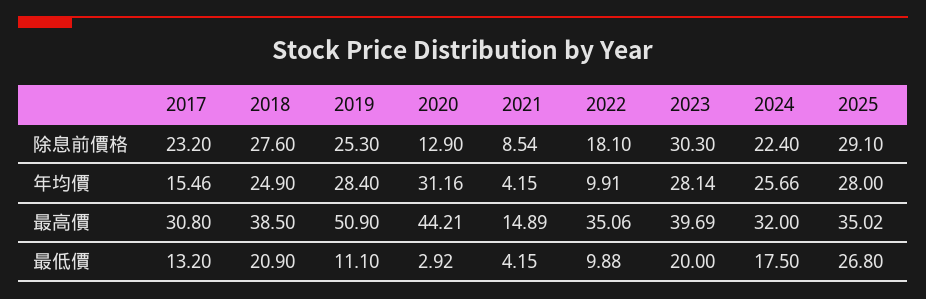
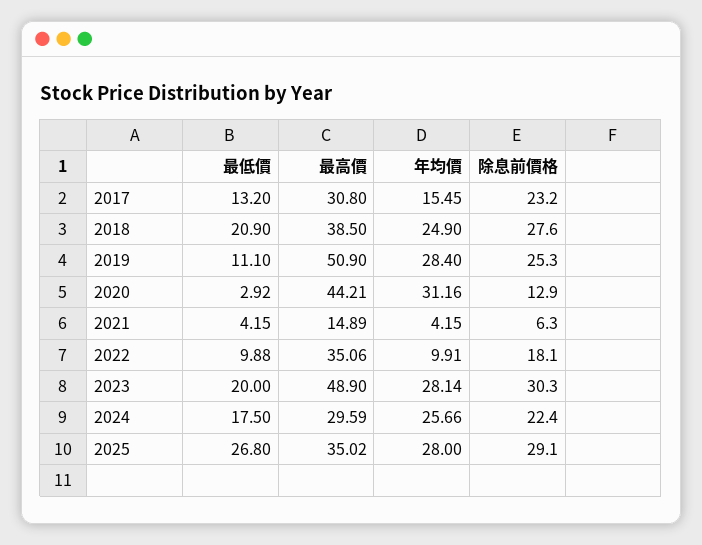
  {
    "2017": {
      "除息前價格": 23.2,
-     "年均價": 15.46,
+     "年均價": 15.45,
      "最高價": 30.8,
      "最低價": 13.2
    },
    "2018": {
      "除息前價格": 27.6,
      "年均價": 24.9,
      "最高價": 38.5,
      "最低價": 20.9
    },
    "2019": {
      "除息前價格": 25.3,
      "年均價": 28.4,
      "最高價": 50.9,
      "最低價": 11.1
    },
    "2020": {
      "除息前價格": 12.9,
      "年均價": 31.16,
      "最高價": 44.21,
      "最低價": 2.92
    },
    "2021": {
-     "除息前價格": 8.54,
+     "除息前價格": 6.3,
      "年均價": 4.15,
      "最高價": 14.89,
      "最低價": 4.15
    },
    "2022": {
      "除息前價格": 18.1,
      "年均價": 9.91,
      "最高價": 35.06,
      "最低價": 9.88
    },
    "2023": {
      "除息前價格": 30.3,
      "年均價": 28.14,
-     "最高價": 39.69,
+     "最高價": 48.9,
      "最低價": 20
    },
    "2024": {
      "除息前價格": 22.4,
      "年均價": 25.66,
-     "最高價": 32,
+     "最高價": 29.59,
      "最低價": 17.5
    },
    "2025": {
      "除息前價格": 29.1,
      "年均價": 28,
      "最高價": 35.02,
      "最低價": 26.8
    }
  }

